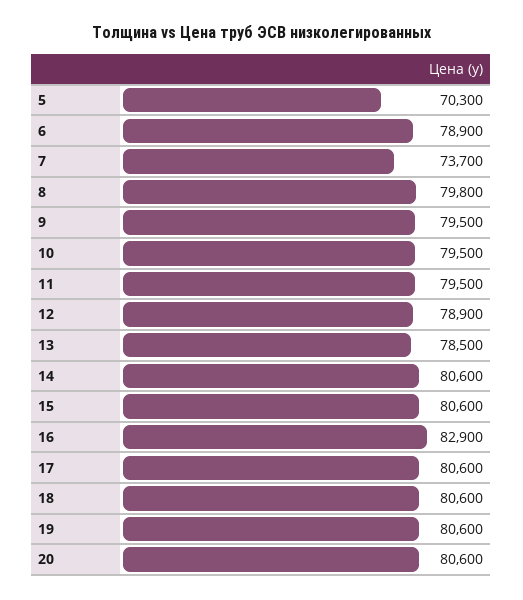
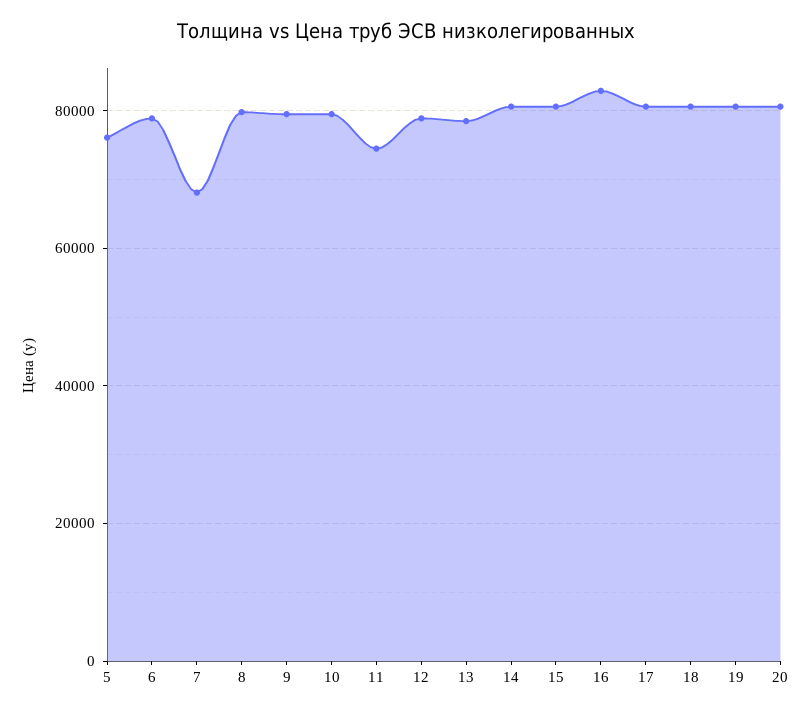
  {
-   "5": 70300,
+   "5": 76000,
    "6": 78900,
-   "7": 73700,
+   "7": 68000,
    "8": 79800,
    "9": 79500,
    "10": 79500,
-   "11": 79500,
+   "11": 74000,
    "12": 78900,
    "13": 78500,
    "14": 80600,
    "15": 80600,
    "16": 82900,
    "17": 80600,
    "18": 80600,
    "19": 80600,
    "20": 80600
  }

